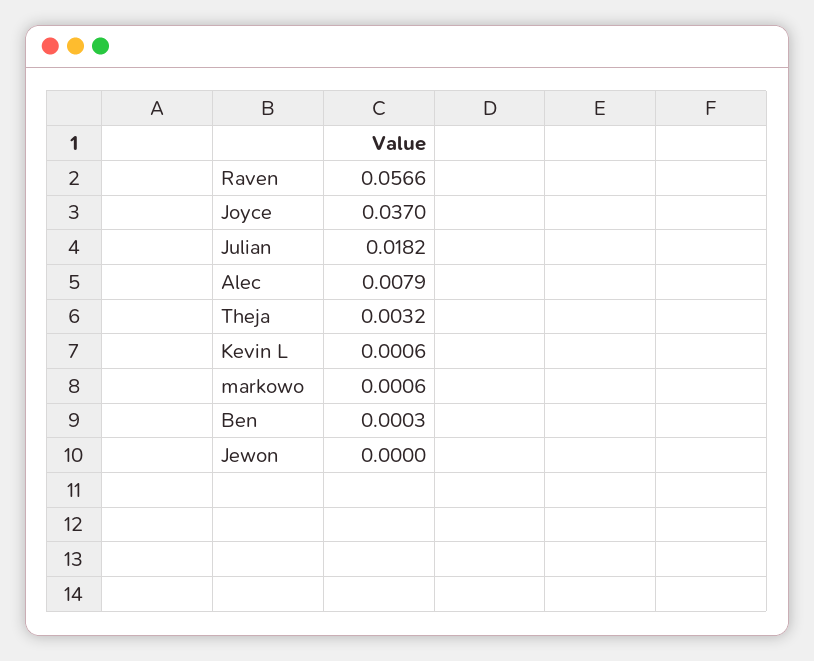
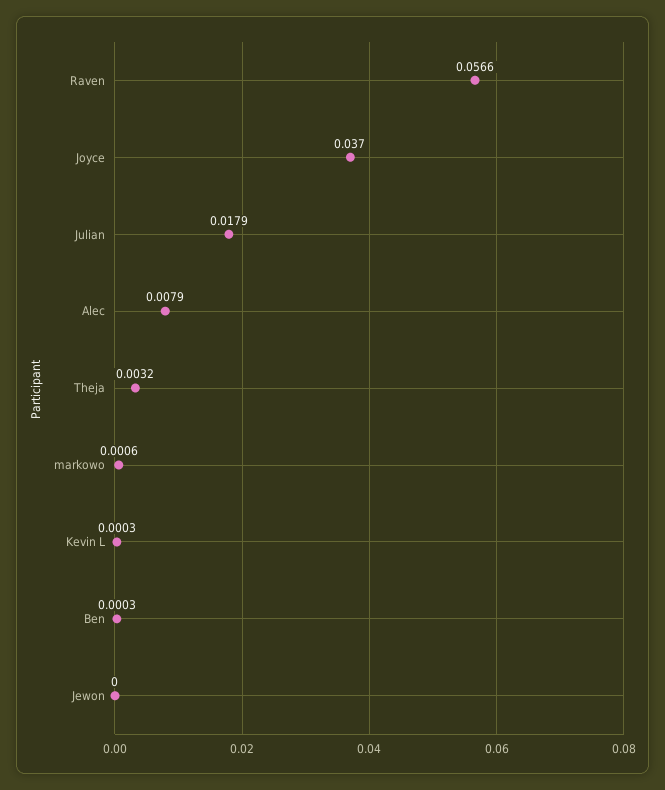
  {
    "Raven": 0.0566,
    "Joyce": 0.037,
-   "Julian": 0.0182,
+   "Julian": 0.0179,
    "Alec": 0.0079,
    "Theja": 0.0032,
-   "Kevin L": 0.0006,
+   "Kevin L": 0.0003,
    "markowo": 0.0006,
    "Ben": 0.0003,
    "Jewon": 0
  }

